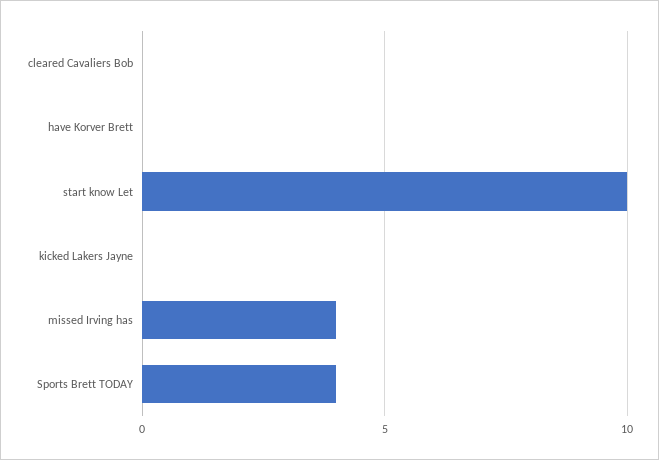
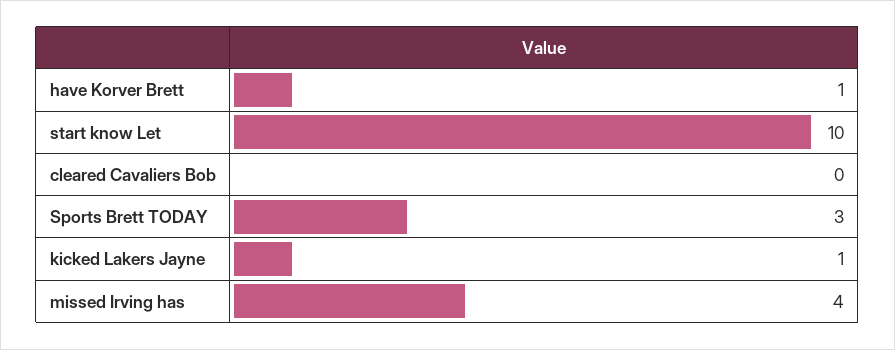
  {
    "cleared Cavaliers Bob": 0,
-   "have Korver Brett": 0,
+   "have Korver Brett": 1,
    "start know Let": 10,
-   "kicked Lakers Jayne": 0,
+   "kicked Lakers Jayne": 1,
    "missed Irving has": 4,
-   "Sports Brett TODAY": 4
+   "Sports Brett TODAY": 3
  }

